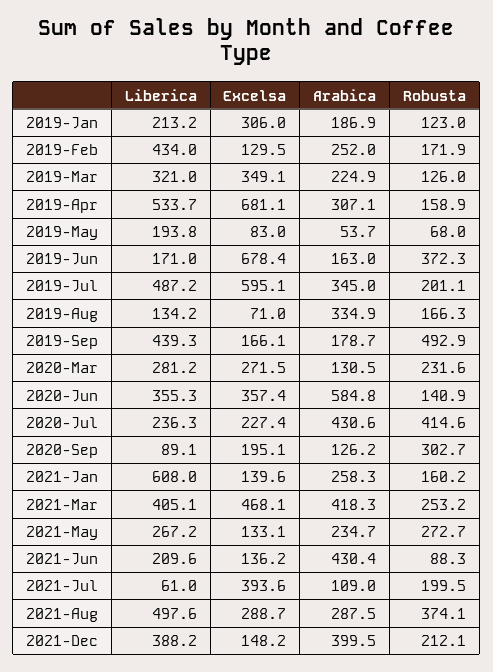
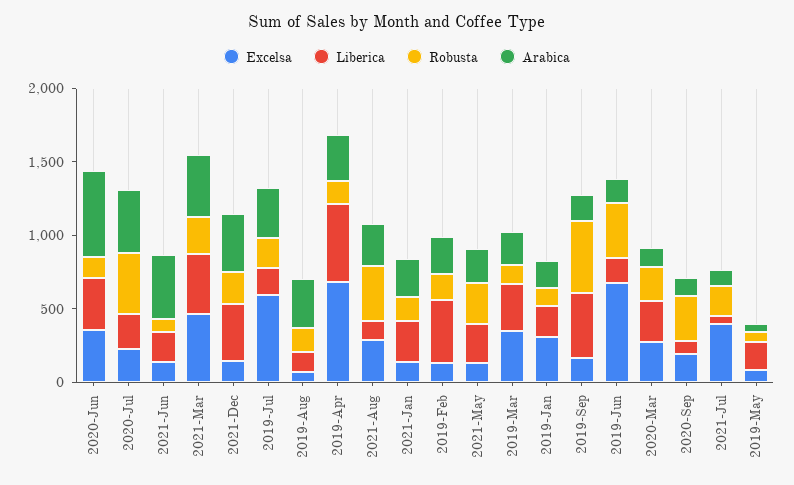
  {
    "Liberica": {
      "2019-Jan": 213.2,
      "2019-Feb": 434,
      "2019-Mar": 321,
      "2019-Apr": 533.7,
      "2019-May": 193.8,
      "2019-Jun": 171,
-     "2019-Jul": 487.2,
+     "2019-Jul": 200,
      "2019-Aug": 134.2,
      "2019-Sep": 439.3,
      "2020-Mar": 281.2,
      "2020-Jun": 355.3,
      "2020-Jul": 236.3,
      "2020-Sep": 89.1,
-     "2021-Jan": 608,
+     "2021-Jan": 300,
      "2021-Mar": 405.1,
      "2021-May": 267.2,
      "2021-Jun": 209.6,
      "2021-Jul": 61,
-     "2021-Aug": 497.6,
+     "2021-Aug": 100,
      "2021-Dec": 388.2
    },
    "Excelsa": {
      "2019-Jan": 306,
      "2019-Feb": 129.5,
      "2019-Mar": 349.1,
      "2019-Apr": 681.1,
      "2019-May": 83,
      "2019-Jun": 678.4,
      "2019-Jul": 595.1,
      "2019-Aug": 71,
      "2019-Sep": 166.1,
      "2020-Mar": 271.5,
      "2020-Jun": 357.4,
      "2020-Jul": 227.4,
      "2020-Sep": 195.1,
      "2021-Jan": 139.6,
      "2021-Mar": 468.1,
      "2021-May": 133.1,
      "2021-Jun": 136.2,
      "2021-Jul": 393.6,
      "2021-Aug": 288.7,
      "2021-Dec": 148.2
    },
    "Arabica": {
      "2019-Jan": 186.9,
      "2019-Feb": 252,
      "2019-Mar": 224.9,
      "2019-Apr": 307.1,
      "2019-May": 53.7,
      "2019-Jun": 163,
      "2019-Jul": 345,
      "2019-Aug": 334.9,
      "2019-Sep": 178.7,
      "2020-Mar": 130.5,
      "2020-Jun": 584.8,
      "2020-Jul": 430.6,
      "2020-Sep": 126.2,
      "2021-Jan": 258.3,
      "2021-Mar": 418.3,
      "2021-May": 234.7,
      "2021-Jun": 430.4,
      "2021-Jul": 109,
      "2021-Aug": 287.5,
      "2021-Dec": 399.5
    },
    "Robusta": {
      "2019-Jan": 123,
      "2019-Feb": 171.9,
      "2019-Mar": 126,
      "2019-Apr": 158.9,
      "2019-May": 68,
      "2019-Jun": 372.3,
      "2019-Jul": 201.1,
      "2019-Aug": 166.3,
      "2019-Sep": 492.9,
      "2020-Mar": 231.6,
      "2020-Jun": 140.9,
      "2020-Jul": 414.6,
      "2020-Sep": 302.7,
      "2021-Jan": 160.2,
      "2021-Mar": 253.2,
      "2021-May": 272.7,
      "2021-Jun": 88.3,
      "2021-Jul": 199.5,
      "2021-Aug": 374.1,
      "2021-Dec": 212.1
    }
  }

